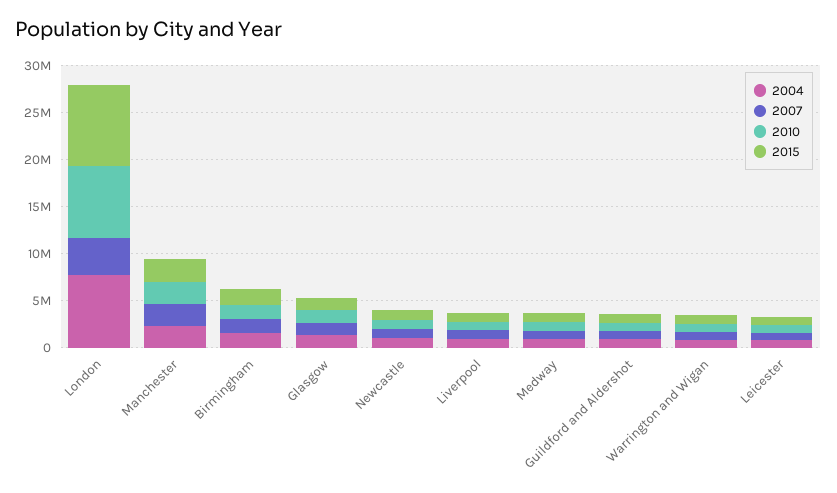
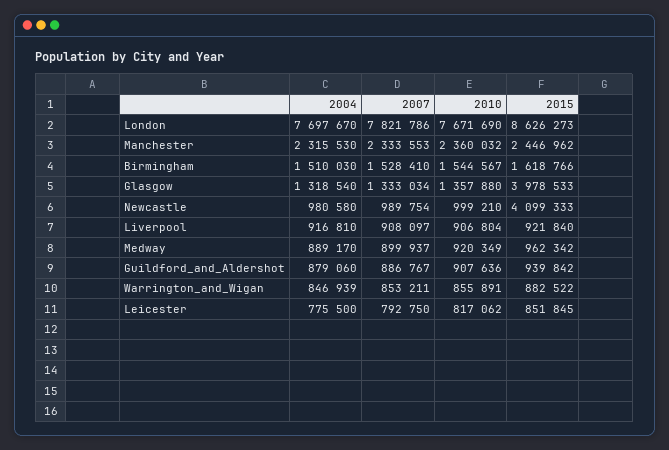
  {
    "2004": {
      "London": 7697670,
      "Manchester": 2315530,
      "Birmingham": 1510030,
      "Glasgow": 1318540,
      "Newcastle": 980580,
      "Liverpool": 916810,
      "Medway": 889170,
      "Guildford and Aldershot": 879060,
      "Warrington and Wigan": 846939,
      "Leicester": 775500
    },
    "2007": {
-     "London": 4000000,
+     "London": 7821786,
      "Manchester": 2333553,
      "Birmingham": 1528410,
      "Glasgow": 1333034,
      "Newcastle": 989754,
      "Liverpool": 908097,
      "Medway": 899937,
      "Guildford and Aldershot": 886767,
      "Warrington and Wigan": 853211,
      "Leicester": 792750
    },
    "2010": {
      "London": 7671690,
      "Manchester": 2360032,
      "Birmingham": 1544567,
      "Glasgow": 1357880,
      "Newcastle": 999210,
      "Liverpool": 906804,
      "Medway": 920349,
      "Guildford and Aldershot": 907636,
      "Warrington and Wigan": 855891,
      "Leicester": 817062
    },
    "2015": {
      "London": 8626273,
      "Manchester": 2446962,
      "Birmingham": 1618766,
-     "Glasgow": 1000000,
+     "Glasgow": 3978533,
-     "Newcastle": 1000000,
+     "Newcastle": 4099333,
      "Liverpool": 921840,
      "Medway": 962342,
      "Guildford and Aldershot": 939842,
      "Warrington and Wigan": 882522,
      "Leicester": 851845
    }
  }

